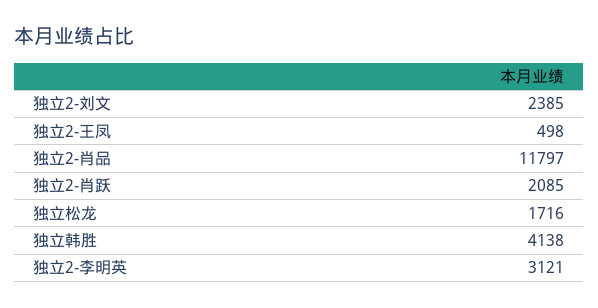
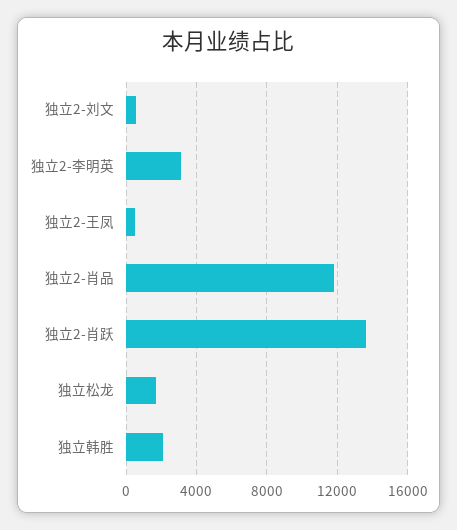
  {
-   "独立2-刘文": 2385,
+   "独立2-刘文": 500,
    "独立2-王凤": 498,
    "独立2-肖品": 11797,
-   "独立2-肖跃": 2085,
+   "独立2-肖跃": 13500,
    "独立松龙": 1716,
-   "独立韩胜": 4138,
+   "独立韩胜": 2000,
    "独立2-李明英": 3121
  }

